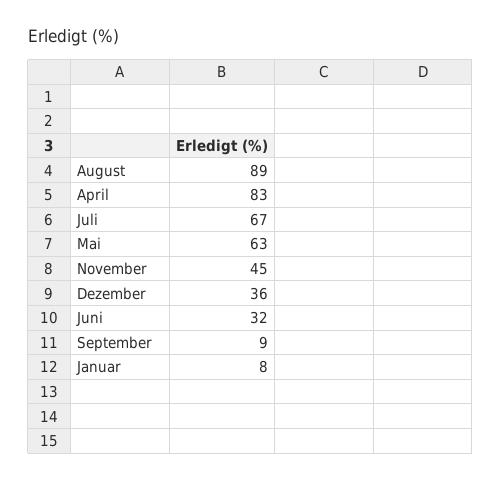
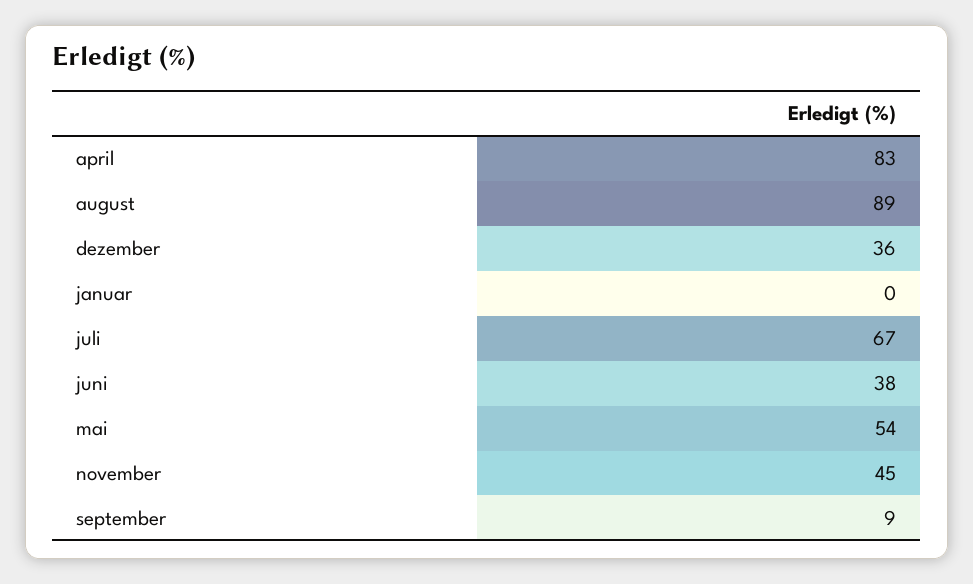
  {
    "August": 89,
    "April": 83,
    "Juli": 67,
-   "Mai": 63,
+   "Mai": 54,
    "November": 45,
    "Dezember": 36,
-   "Juni": 32,
+   "Juni": 38,
    "September": 9,
-   "Januar": 8
+   "Januar": 0
  }

